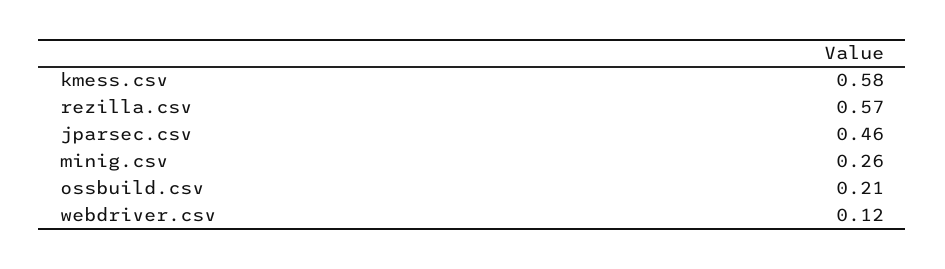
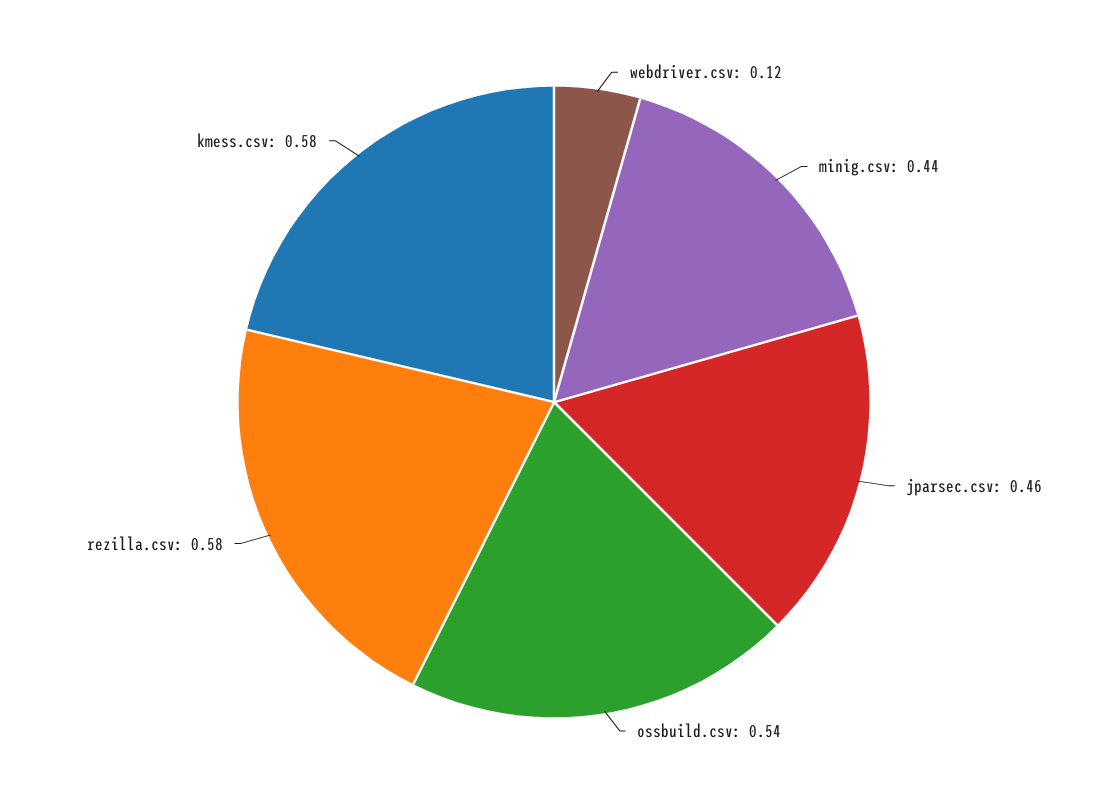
  {
    "kmess.csv": 0.58,
-   "rezilla.csv": 0.57,
+   "rezilla.csv": 0.58,
    "jparsec.csv": 0.46,
-   "minig.csv": 0.26,
+   "minig.csv": 0.44,
-   "ossbuild.csv": 0.21,
+   "ossbuild.csv": 0.54,
    "webdriver.csv": 0.12
  }

